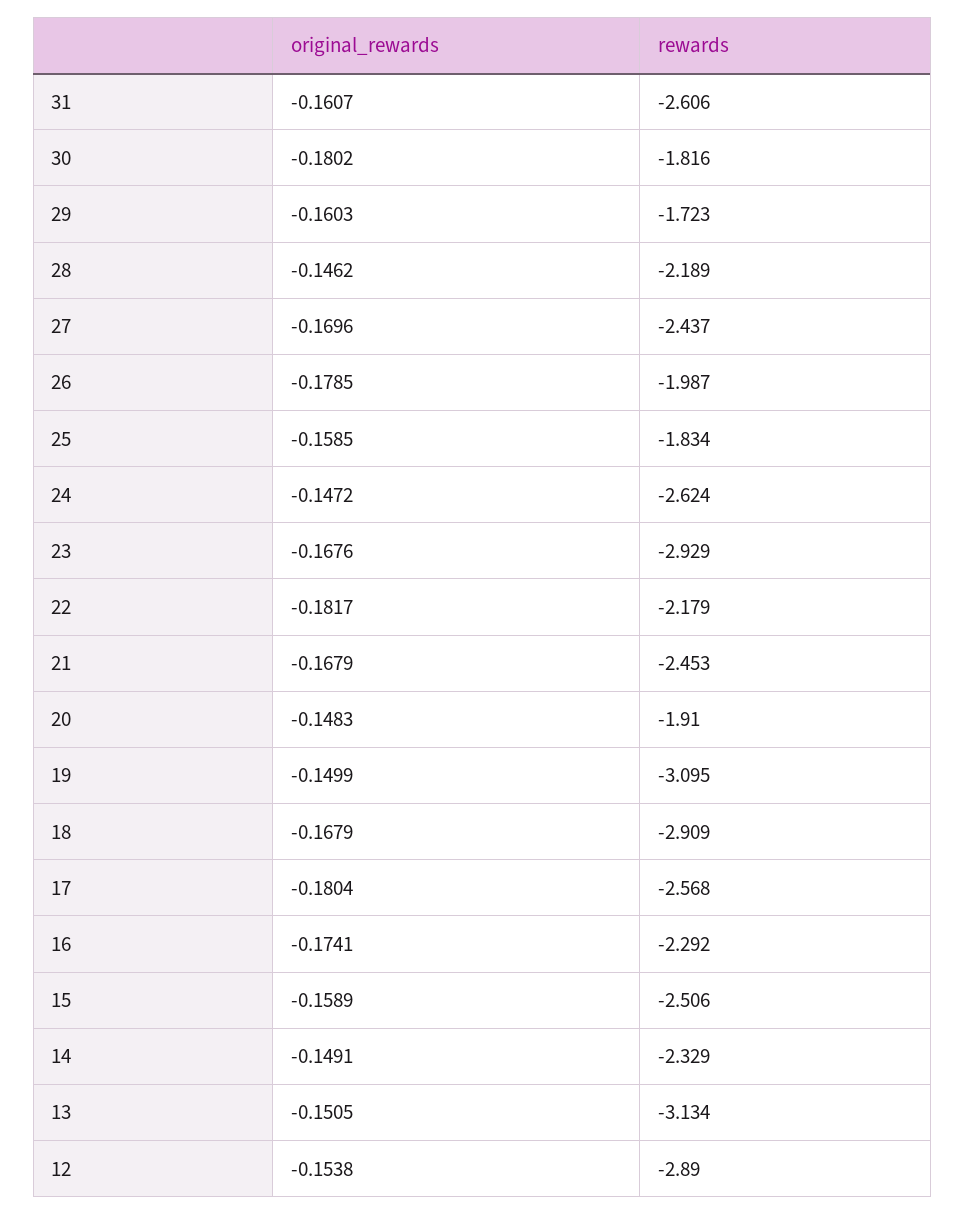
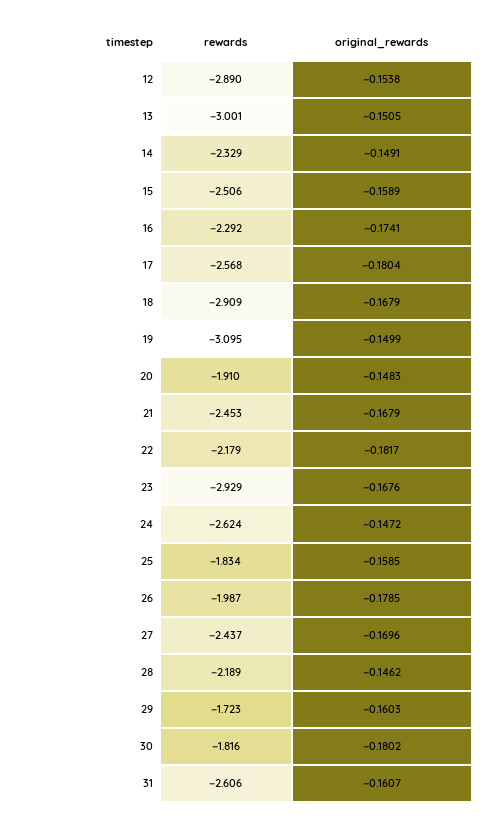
  {
    "original_rewards": {
      "31": -0.1607,
      "30": -0.1802,
      "29": -0.1603,
      "28": -0.1462,
      "27": -0.1696,
      "26": -0.1785,
      "25": -0.1585,
      "24": -0.1472,
      "23": -0.1676,
      "22": -0.1817,
      "21": -0.1679,
      "20": -0.1483,
      "19": -0.1499,
      "18": -0.1679,
      "17": -0.1804,
      "16": -0.1741,
      "15": -0.1589,
      "14": -0.1491,
      "13": -0.1505,
      "12": -0.1538
    },
    "rewards": {
      "31": -2.606,
      "30": -1.816,
      "29": -1.723,
      "28": -2.189,
      "27": -2.437,
      "26": -1.987,
      "25": -1.834,
      "24": -2.624,
      "23": -2.929,
      "22": -2.179,
      "21": -2.453,
      "20": -1.91,
      "19": -3.095,
      "18": -2.909,
      "17": -2.568,
      "16": -2.292,
      "15": -2.506,
      "14": -2.329,
-     "13": -3.134,
+     "13": -3.001,
      "12": -2.89
    }
  }

